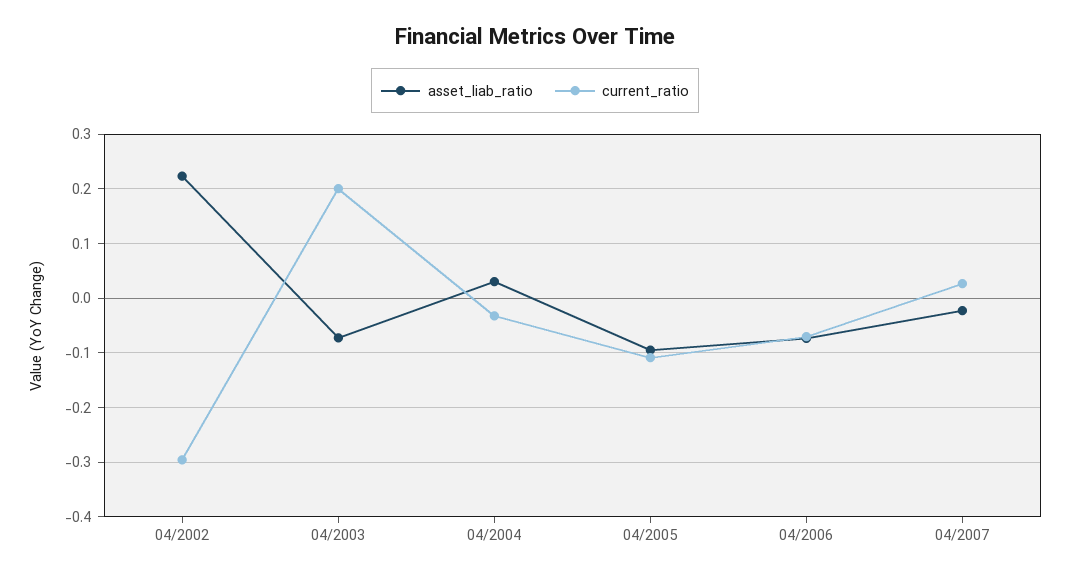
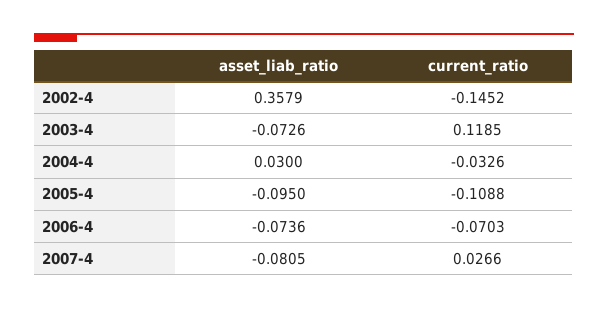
  {
    "asset_liab_ratio": {
-     "04/2002": 0.22,
+     "04/2002": 0.3579,
      "04/2003": -0.0726,
      "04/2004": 0.03,
      "04/2005": -0.095,
      "04/2006": -0.0736,
-     "04/2007": -0.02
+     "04/2007": -0.0805
    },
    "current_ratio": {
-     "04/2002": -0.3,
+     "04/2002": -0.1452,
-     "04/2003": 0.2,
+     "04/2003": 0.1185,
      "04/2004": -0.0326,
      "04/2005": -0.1088,
      "04/2006": -0.0703,
      "04/2007": 0.0266
    }
  }

